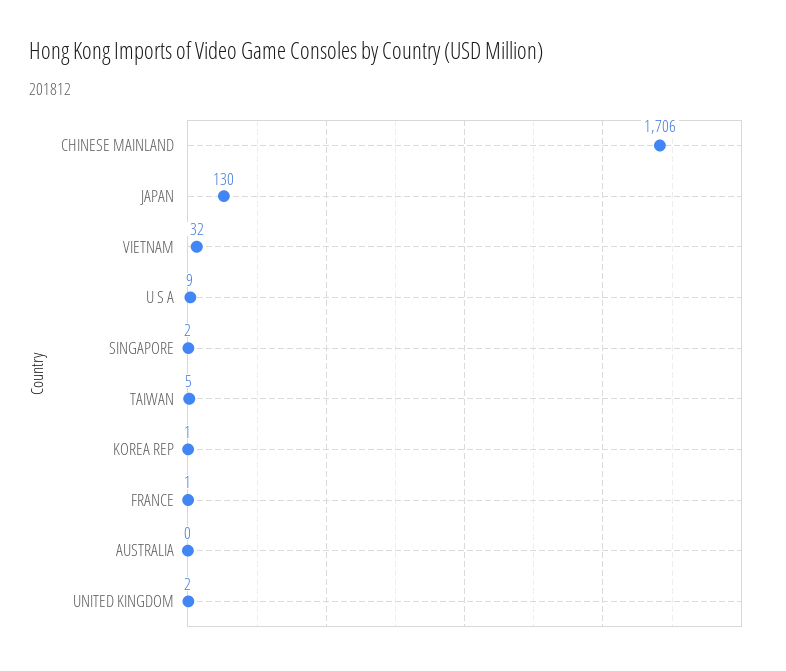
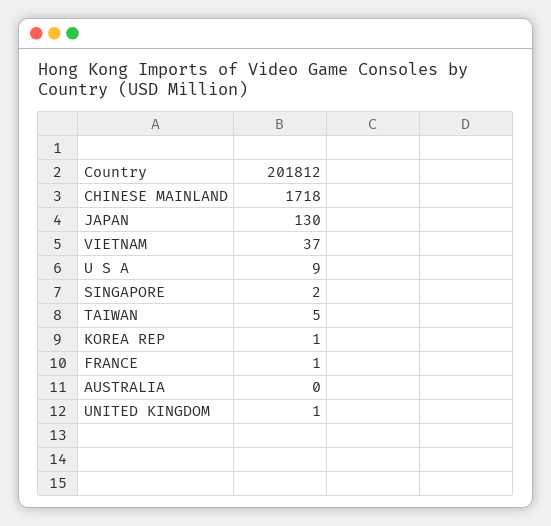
  {
-   "CHINESE MAINLAND": 1706,
+   "CHINESE MAINLAND": 1718,
    "JAPAN": 130,
-   "VIETNAM": 32,
+   "VIETNAM": 37,
    "U S A": 9,
    "SINGAPORE": 2,
    "TAIWAN": 5,
    "KOREA REP": 1,
    "FRANCE": 1,
    "AUSTRALIA": 0,
-   "UNITED KINGDOM": 2
+   "UNITED KINGDOM": 1
  }

